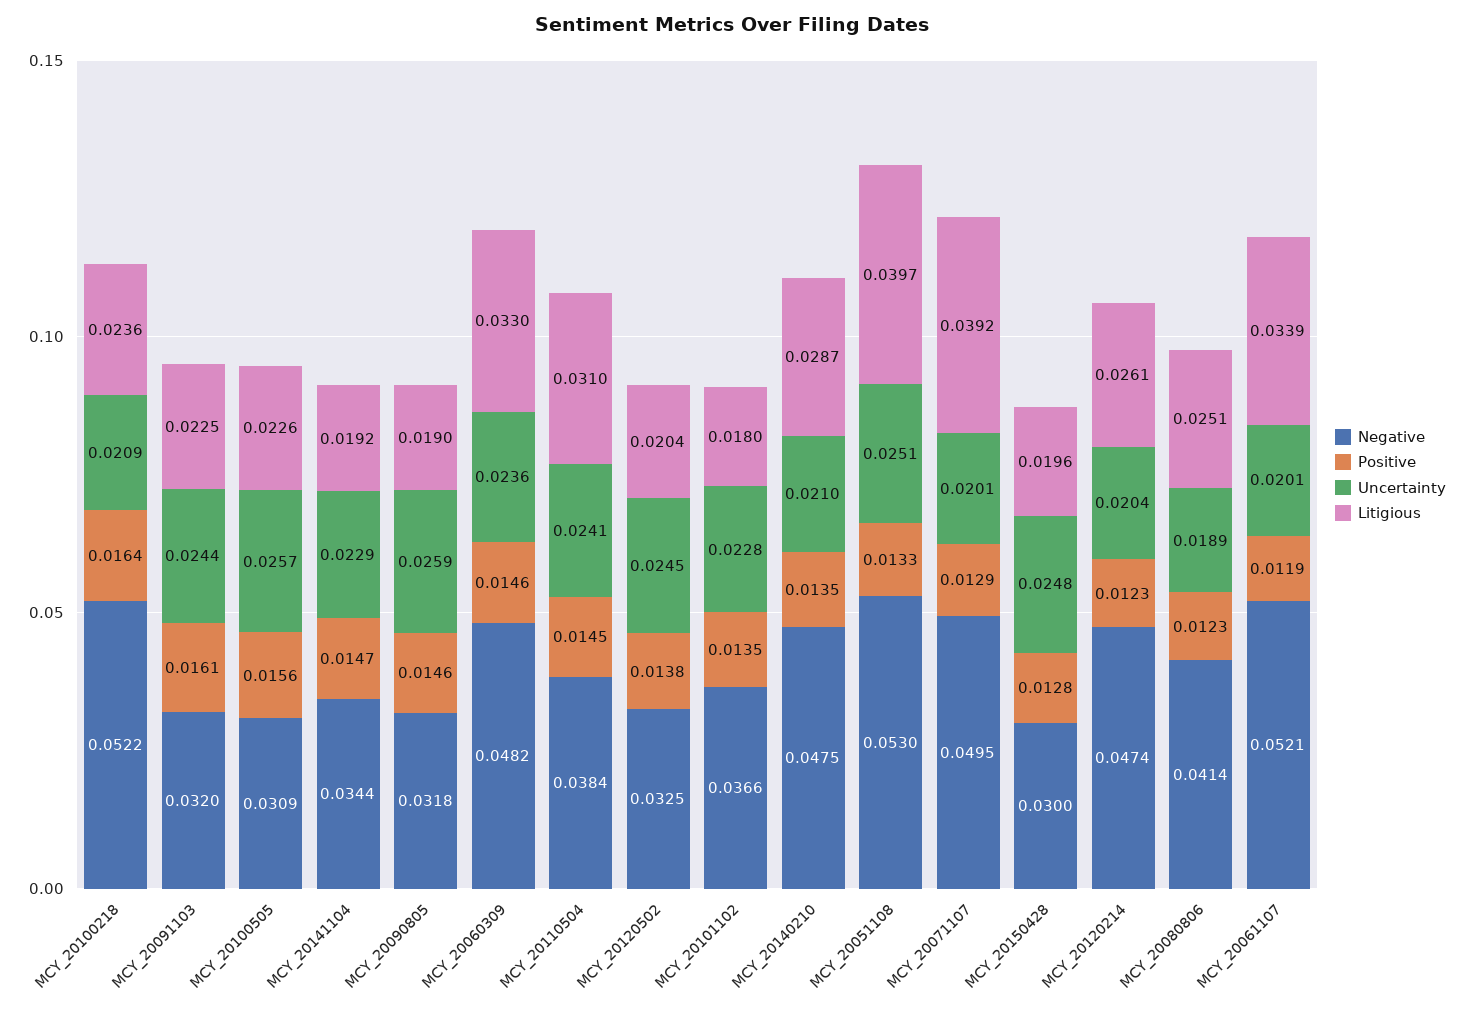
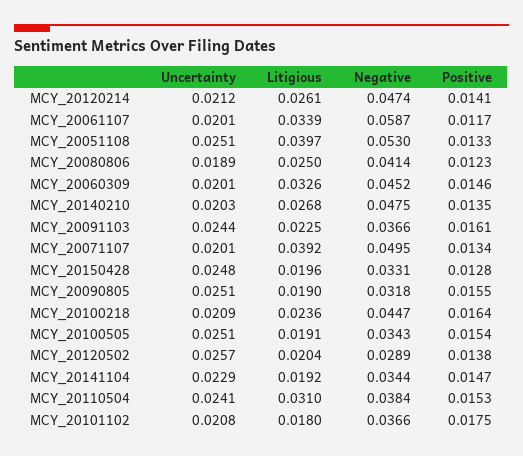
  {
    "Negative": {
-     "MCY_20100218": 0.0522,
+     "MCY_20100218": 0.0447,
-     "MCY_20091103": 0.032,
+     "MCY_20091103": 0.0366,
-     "MCY_20100505": 0.0309,
+     "MCY_20100505": 0.0343,
      "MCY_20141104": 0.0344,
      "MCY_20090805": 0.0318,
-     "MCY_20060309": 0.0482,
+     "MCY_20060309": 0.0452,
      "MCY_20110504": 0.0384,
-     "MCY_20120502": 0.0325,
+     "MCY_20120502": 0.0289,
      "MCY_20101102": 0.0366,
      "MCY_20140210": 0.0475,
      "MCY_20051108": 0.053,
      "MCY_20071107": 0.0495,
-     "MCY_20150428": 0.03,
+     "MCY_20150428": 0.0331,
      "MCY_20120214": 0.0474,
      "MCY_20080806": 0.0414,
-     "MCY_20061107": 0.0521
+     "MCY_20061107": 0.0587
    },
    "Positive": {
      "MCY_20100218": 0.0164,
      "MCY_20091103": 0.0161,
-     "MCY_20100505": 0.0156,
+     "MCY_20100505": 0.0154,
      "MCY_20141104": 0.0147,
-     "MCY_20090805": 0.0146,
+     "MCY_20090805": 0.0155,
      "MCY_20060309": 0.0146,
-     "MCY_20110504": 0.0145,
+     "MCY_20110504": 0.0153,
      "MCY_20120502": 0.0138,
-     "MCY_20101102": 0.0135,
+     "MCY_20101102": 0.0175,
      "MCY_20140210": 0.0135,
      "MCY_20051108": 0.0133,
-     "MCY_20071107": 0.0129,
+     "MCY_20071107": 0.0134,
      "MCY_20150428": 0.0128,
-     "MCY_20120214": 0.0123,
+     "MCY_20120214": 0.0141,
      "MCY_20080806": 0.0123,
-     "MCY_20061107": 0.0119
+     "MCY_20061107": 0.0117
    },
    "Uncertainty": {
      "MCY_20100218": 0.0209,
      "MCY_20091103": 0.0244,
-     "MCY_20100505": 0.0257,
+     "MCY_20100505": 0.0251,
      "MCY_20141104": 0.0229,
-     "MCY_20090805": 0.0259,
+     "MCY_20090805": 0.0251,
-     "MCY_20060309": 0.0236,
+     "MCY_20060309": 0.0201,
      "MCY_20110504": 0.0241,
-     "MCY_20120502": 0.0245,
+     "MCY_20120502": 0.0257,
-     "MCY_20101102": 0.0228,
+     "MCY_20101102": 0.0208,
-     "MCY_20140210": 0.021,
+     "MCY_20140210": 0.0203,
      "MCY_20051108": 0.0251,
      "MCY_20071107": 0.0201,
      "MCY_20150428": 0.0248,
-     "MCY_20120214": 0.0204,
+     "MCY_20120214": 0.0212,
      "MCY_20080806": 0.0189,
      "MCY_20061107": 0.0201
    },
    "Litigious": {
      "MCY_20100218": 0.0236,
      "MCY_20091103": 0.0225,
-     "MCY_20100505": 0.0226,
+     "MCY_20100505": 0.0191,
      "MCY_20141104": 0.0192,
      "MCY_20090805": 0.019,
-     "MCY_20060309": 0.033,
+     "MCY_20060309": 0.0326,
      "MCY_20110504": 0.031,
      "MCY_20120502": 0.0204,
      "MCY_20101102": 0.018,
-     "MCY_20140210": 0.0287,
+     "MCY_20140210": 0.0268,
      "MCY_20051108": 0.0397,
      "MCY_20071107": 0.0392,
      "MCY_20150428": 0.0196,
      "MCY_20120214": 0.0261,
-     "MCY_20080806": 0.0251,
+     "MCY_20080806": 0.025,
      "MCY_20061107": 0.0339
    }
  }

